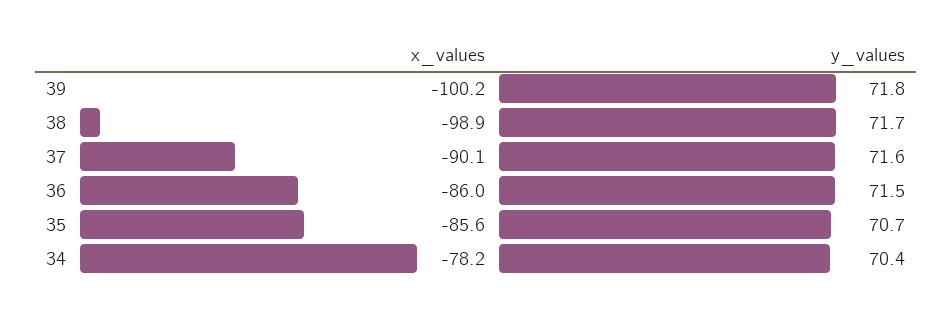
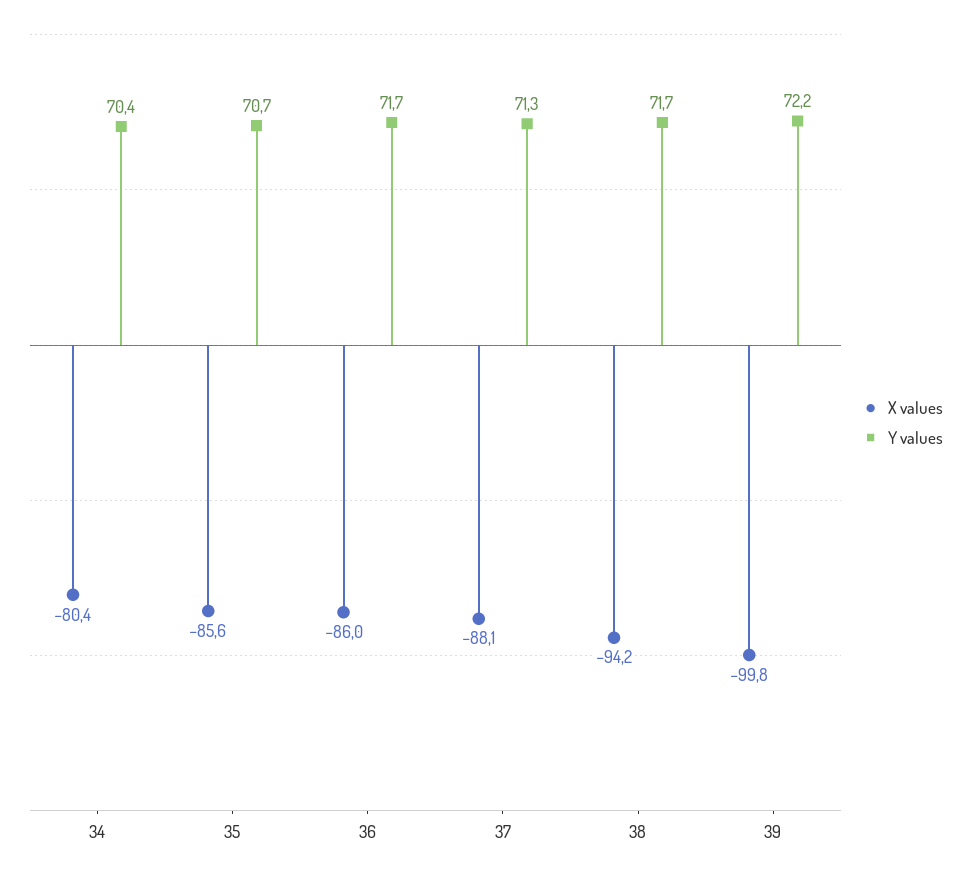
  {
    "x_values": {
-     "39": -100.2,
+     "39": -99.8,
-     "38": -98.9,
+     "38": -94.2,
-     "37": -90.1,
+     "37": -88.1,
      "36": -86,
      "35": -85.6,
-     "34": -78.2
+     "34": -80.4
    },
    "y_values": {
-     "39": 71.8,
+     "39": 72.2,
      "38": 71.7,
-     "37": 71.6,
+     "37": 71.3,
-     "36": 71.5,
+     "36": 71.7,
      "35": 70.7,
      "34": 70.4
    }
  }

